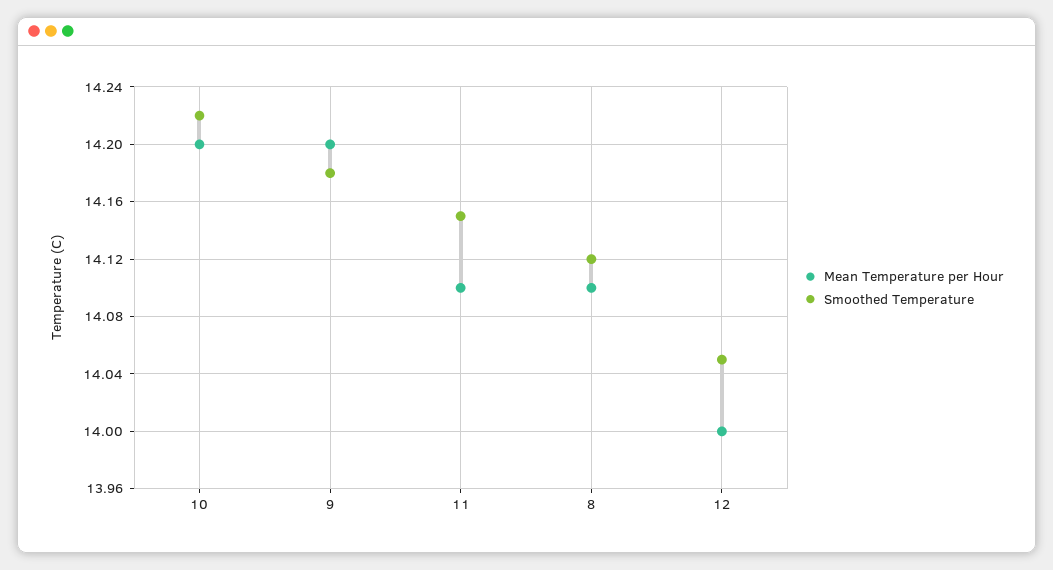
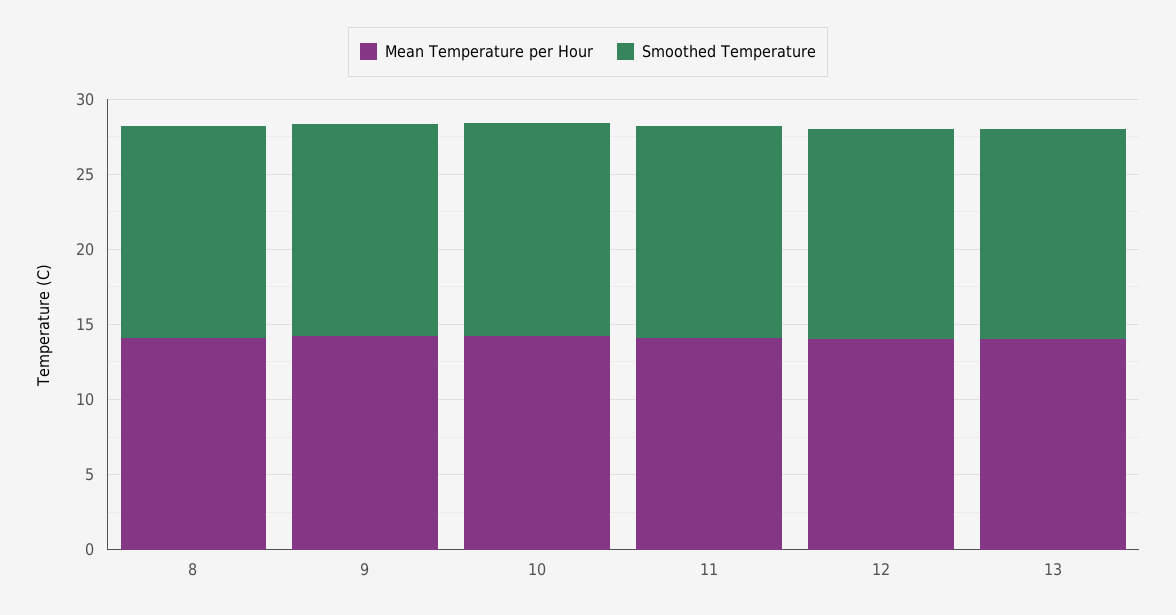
  {
    "Mean Temperature per Hour": {
      "10": 14.2,
      "9": 14.2,
      "11": 14.1,
      "8": 14.1,
-     "12": 14
+     "12": 14,
+     "13": 14
    },
    "Smoothed Temperature": {
      "10": 14.22,
      "9": 14.18,
      "11": 14.15,
      "8": 14.12,
-     "12": 14.05
+     "12": 14.05,
+     "13": 14
    }
  }

